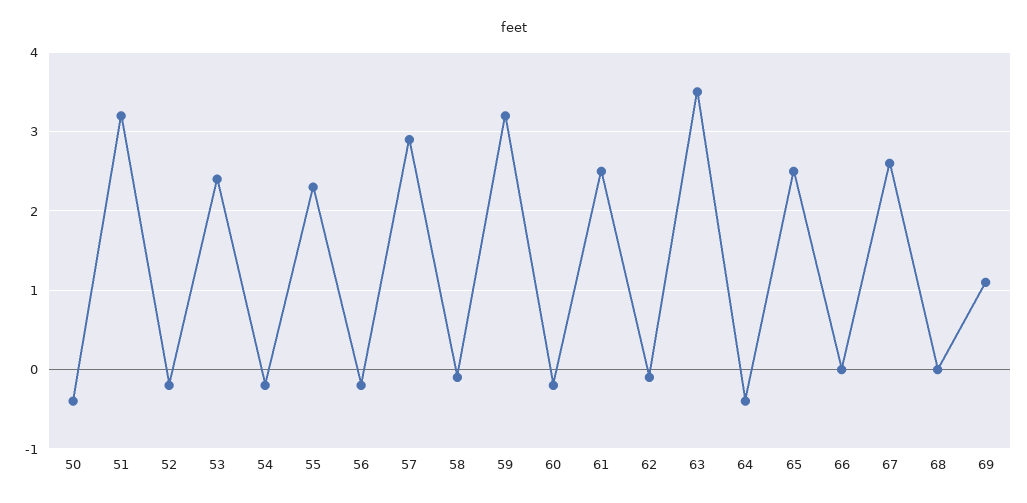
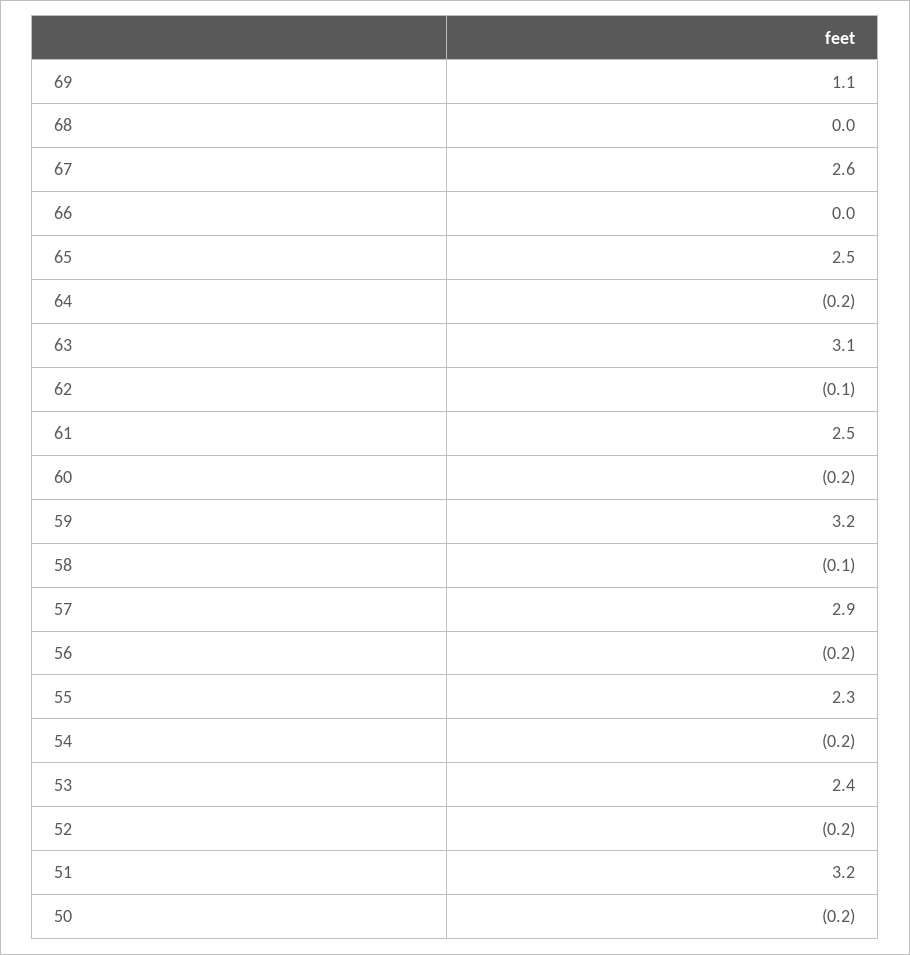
  {
-   "50": -0.4,
+   "50": -0.2,
    "51": 3.2,
    "52": -0.2,
    "53": 2.4,
    "54": -0.2,
    "55": 2.3,
    "56": -0.2,
    "57": 2.9,
    "58": -0.1,
    "59": 3.2,
    "60": -0.2,
    "61": 2.5,
    "62": -0.1,
-   "63": 3.5,
+   "63": 3.1,
-   "64": -0.4,
+   "64": -0.2,
    "65": 2.5,
    "66": 0,
    "67": 2.6,
    "68": 0,
    "69": 1.1
  }

